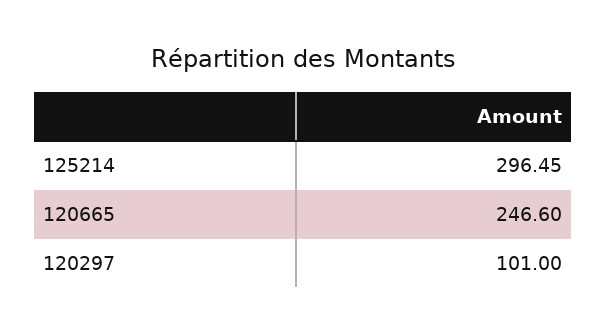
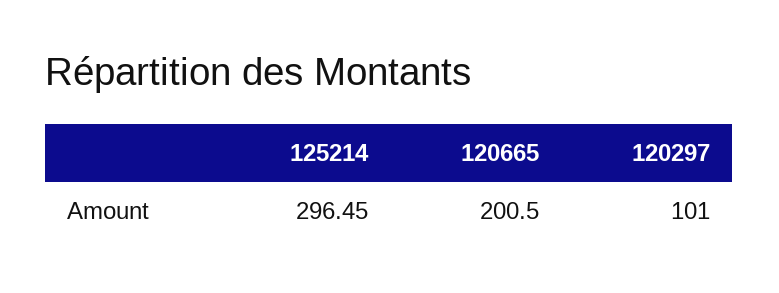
  {
    "125214": 296.45,
-   "120665": 246.6,
+   "120665": 200.5,
    "120297": 101
  }

